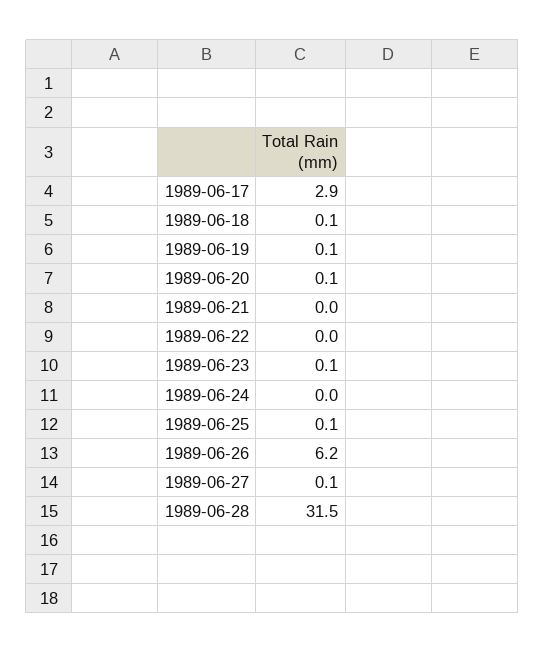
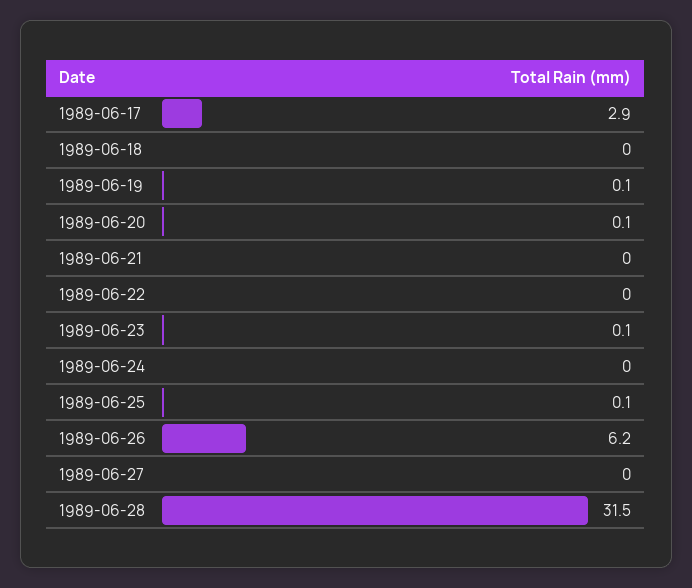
  {
    "1989-06-17": 2.9,
-   "1989-06-18": 0.1,
+   "1989-06-18": 0,
    "1989-06-19": 0.1,
    "1989-06-20": 0.1,
    "1989-06-21": 0,
    "1989-06-22": 0,
    "1989-06-23": 0.1,
    "1989-06-24": 0,
    "1989-06-25": 0.1,
    "1989-06-26": 6.2,
-   "1989-06-27": 0.1,
+   "1989-06-27": 0,
    "1989-06-28": 31.5
  }

